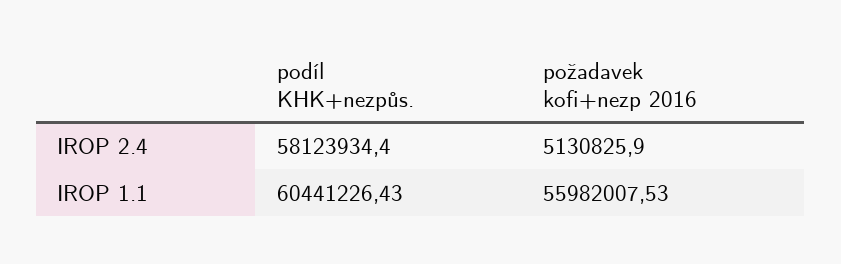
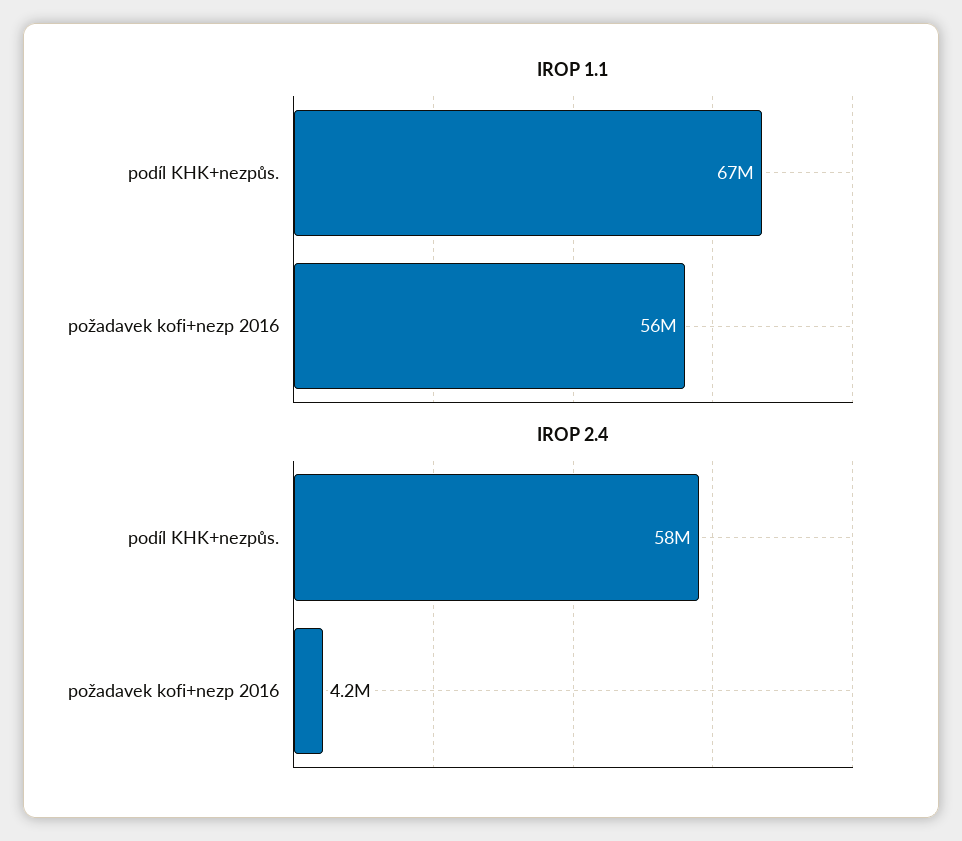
  {
    "IROP 2.4": {
      "podíl KHK+nezpůs.": 58123934.4,
-     "požadavek kofi+nezp 2016": 5130825.9
+     "požadavek kofi+nezp 2016": 4200000
    },
    "IROP 1.1": {
-     "podíl KHK+nezpůs.": 60441226.43,
+     "podíl KHK+nezpůs.": 67000000,
      "požadavek kofi+nezp 2016": 55982007.53
    }
  }

